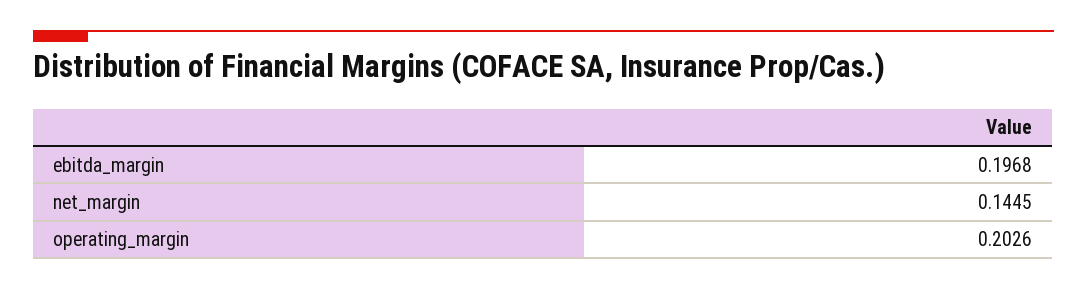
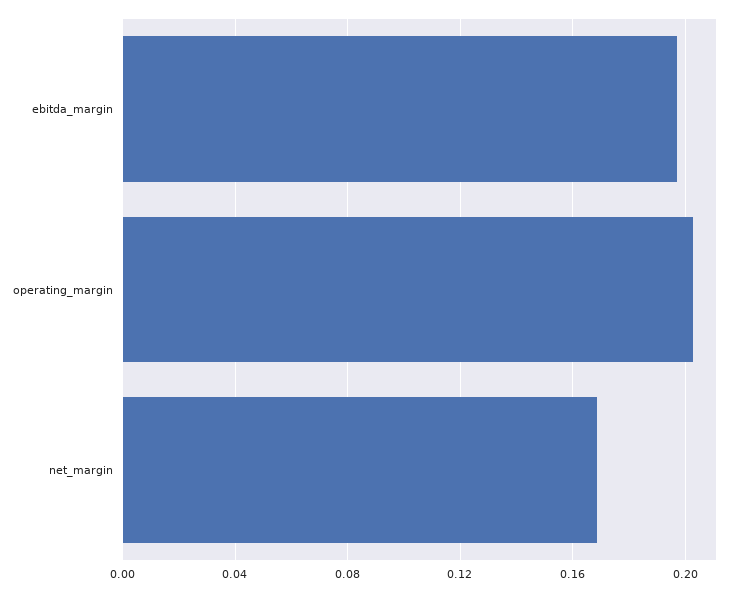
  {
    "ebitda_margin": 0.1968,
-   "net_margin": 0.1445,
+   "net_margin": 0.17,
    "operating_margin": 0.2026
  }

